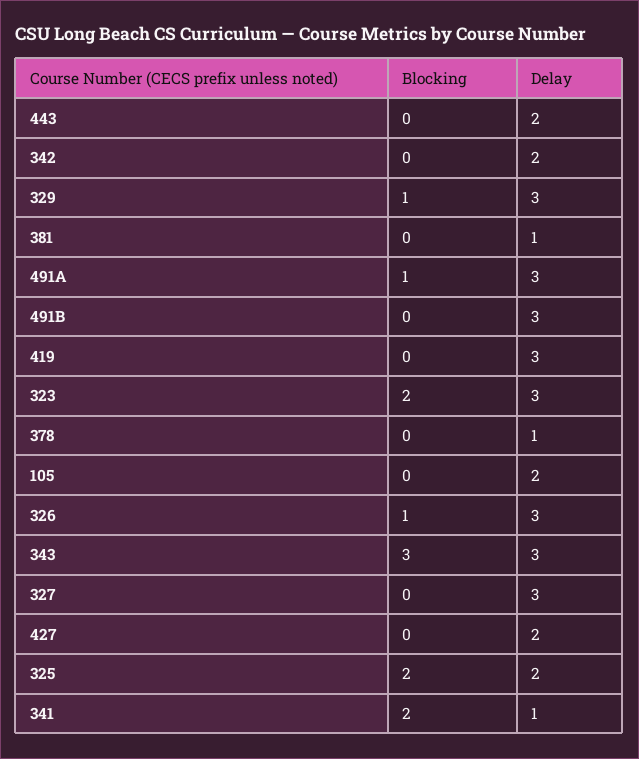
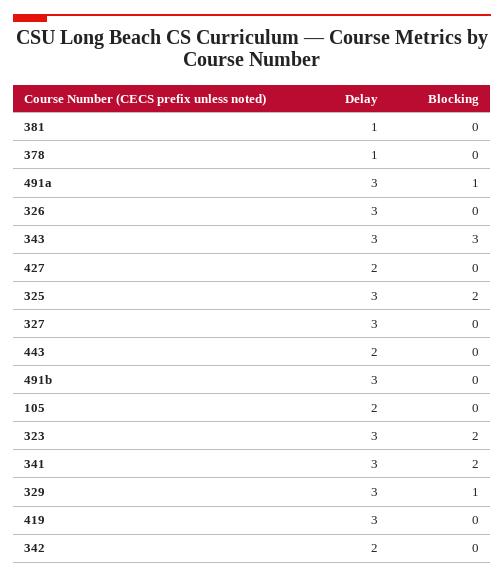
  {
    "Blocking": {
      "443": 0,
      "342": 0,
      "329": 1,
      "381": 0,
      "491A": 1,
      "491B": 0,
      "419": 0,
      "323": 2,
      "378": 0,
      "105": 0,
-     "326": 1,
+     "326": 0,
      "343": 3,
      "327": 0,
      "427": 0,
      "325": 2,
      "341": 2
    },
    "Delay": {
      "443": 2,
      "342": 2,
      "329": 3,
      "381": 1,
      "491A": 3,
      "491B": 3,
      "419": 3,
      "323": 3,
      "378": 1,
      "105": 2,
      "326": 3,
      "343": 3,
      "327": 3,
      "427": 2,
-     "325": 2,
+     "325": 3,
-     "341": 1
+     "341": 3
    }
  }

